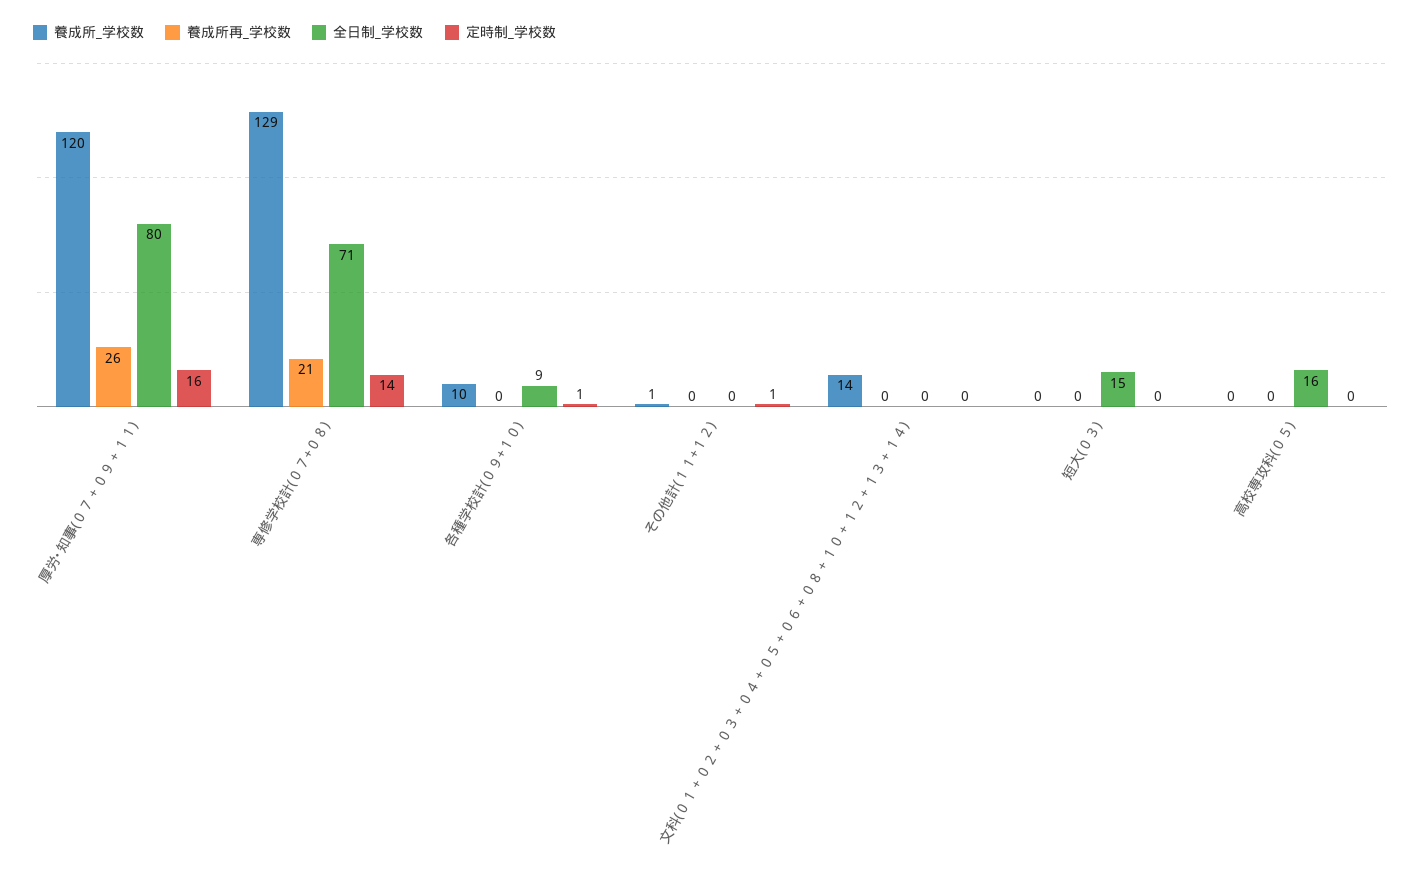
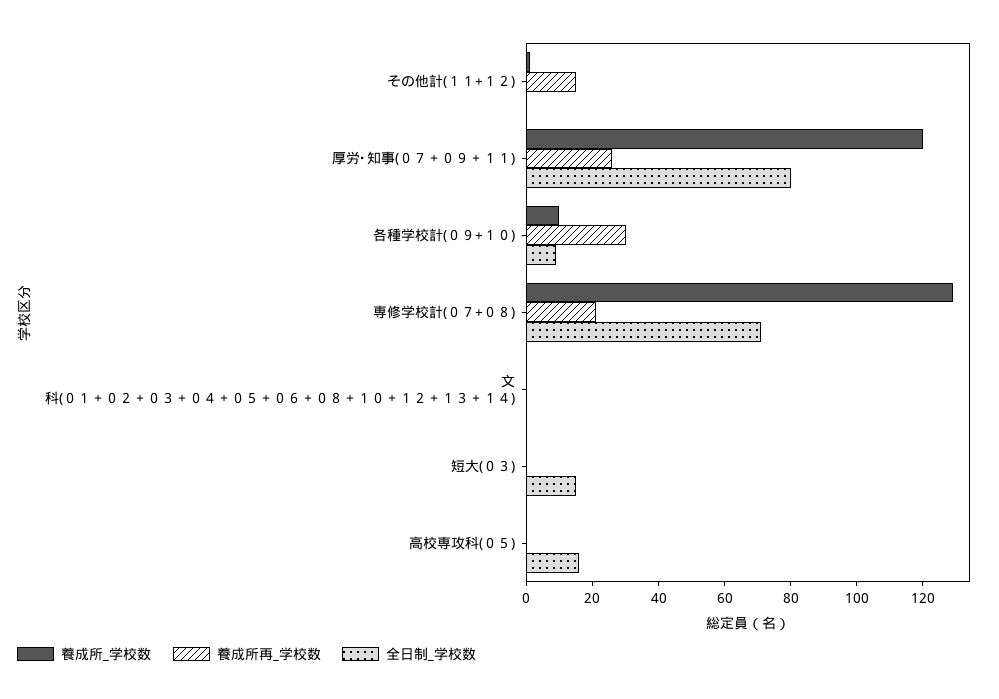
  {
    "養成所_学校数": {
      "厚労･知事(０７＋０９＋１１)": 120,
      "専修学校計(０７+０８)": 129,
      "各種学校計(０９+１０)": 10,
      "その他計(１１+１２)": 1,
-     "文科(０１＋０２＋０３＋０４＋０５＋０６＋０８＋１０＋１２＋１３＋１４)": 14,
+     "文科(０１＋０２＋０３＋０４＋０５＋０６＋０８＋１０＋１２＋１３＋１４)": 0,
      "短大(０３)": 0,
      "高校専攻科(０５)": 0
    },
    "養成所再_学校数": {
      "厚労･知事(０７＋０９＋１１)": 26,
      "専修学校計(０７+０８)": 21,
-     "各種学校計(０９+１０)": 0,
+     "各種学校計(０９+１０)": 30,
-     "その他計(１１+１２)": 0,
+     "その他計(１１+１２)": 15,
      "文科(０１＋０２＋０３＋０４＋０５＋０６＋０８＋１０＋１２＋１３＋１４)": 0,
      "短大(０３)": 0,
      "高校専攻科(０５)": 0
    },
    "全日制_学校数": {
      "厚労･知事(０７＋０９＋１１)": 80,
      "専修学校計(０７+０８)": 71,
      "各種学校計(０９+１０)": 9,
      "その他計(１１+１２)": 0,
      "文科(０１＋０２＋０３＋０４＋０５＋０６＋０８＋１０＋１２＋１３＋１４)": 0,
      "短大(０３)": 15,
      "高校専攻科(０５)": 16
-   },
+   }
-   "定時制_学校数": {
-     "厚労･知事(０７＋０９＋１１)": 16,
-     "専修学校計(０７+０８)": 14,
-     "各種学校計(０９+１０)": 1,
-     "その他計(１１+１２)": 1,
-     "文科(０１＋０２＋０３＋０４＋０５＋０６＋０８＋１０＋１２＋１３＋１４)": 0,
-     "短大(０３)": 0,
-     "高校専攻科(０５)": 0
-   }
  }

